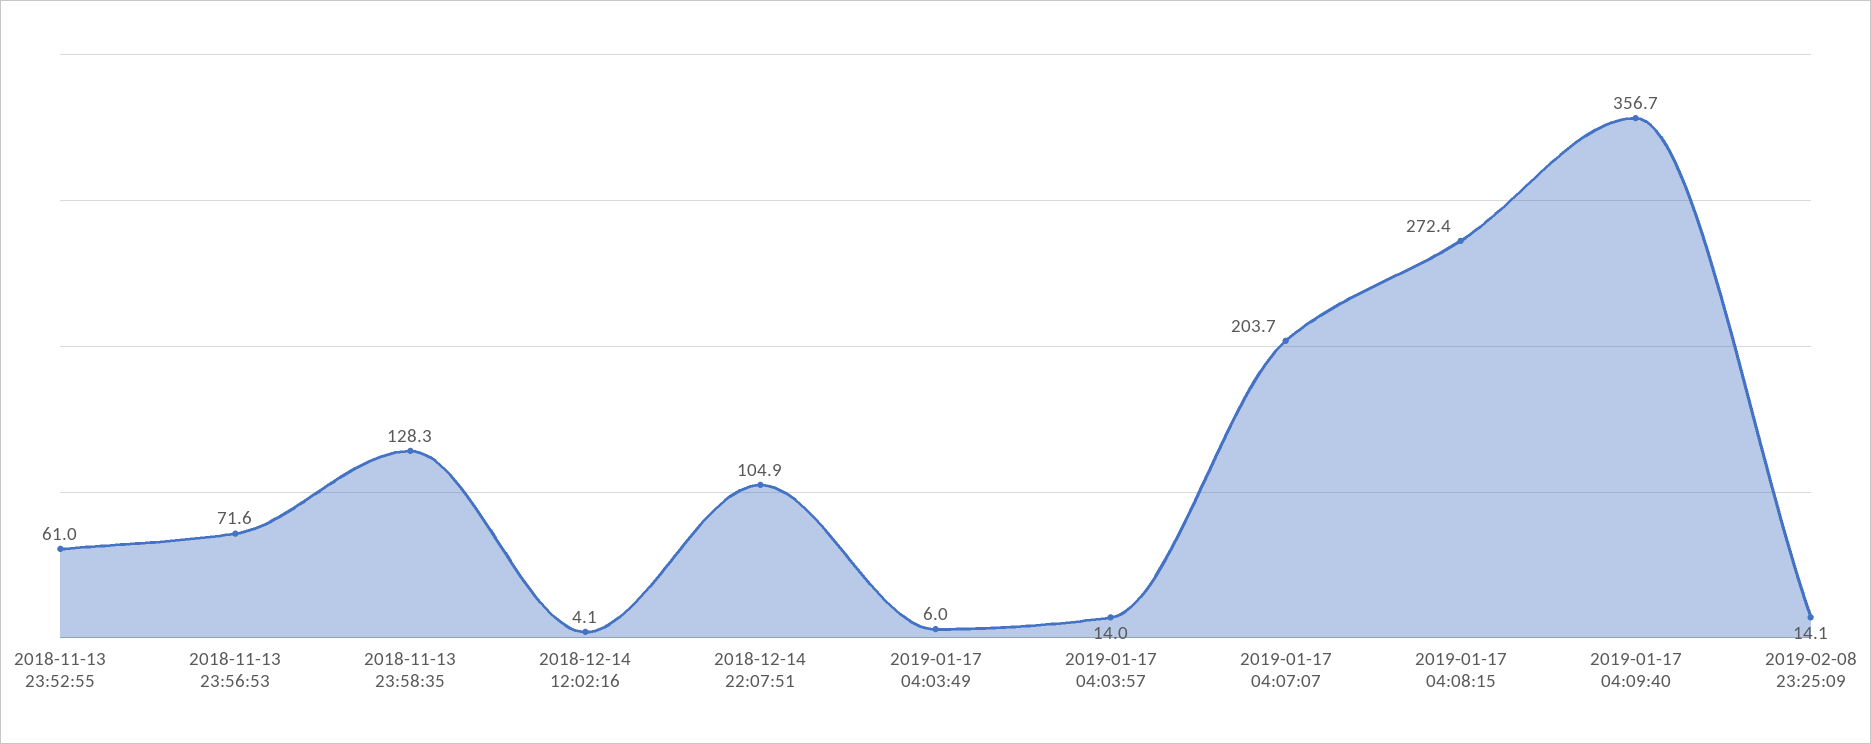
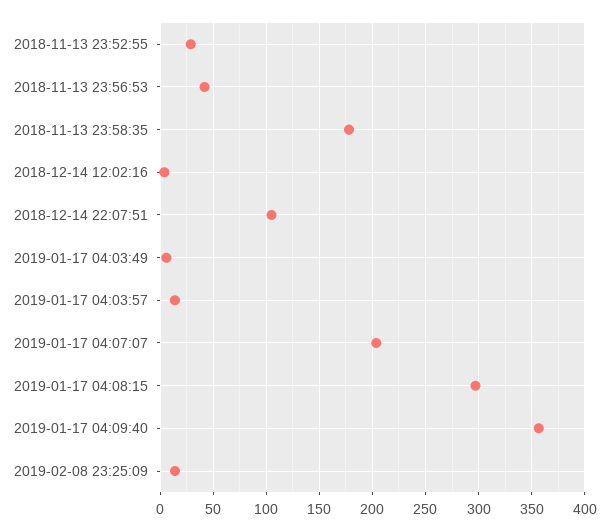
  {
-   "2018-11-13 23:52:55": 61,
+   "2018-11-13 23:52:55": 30,
-   "2018-11-13 23:56:53": 71.6,
+   "2018-11-13 23:56:53": 40,
-   "2018-11-13 23:58:35": 128.3,
+   "2018-11-13 23:58:35": 180,
    "2018-12-14 12:02:16": 4.1,
    "2018-12-14 22:07:51": 104.9,
    "2019-01-17 04:03:49": 6,
    "2019-01-17 04:03:57": 14,
    "2019-01-17 04:07:07": 203.7,
-   "2019-01-17 04:08:15": 272.4,
+   "2019-01-17 04:08:15": 300,
    "2019-01-17 04:09:40": 356.7,
    "2019-02-08 23:25:09": 14.1
  }

